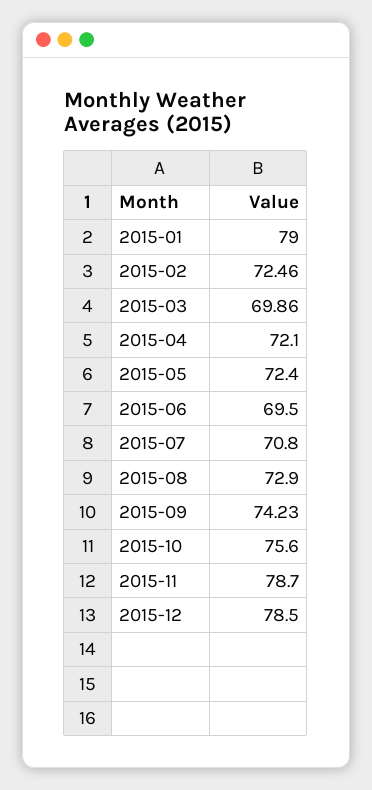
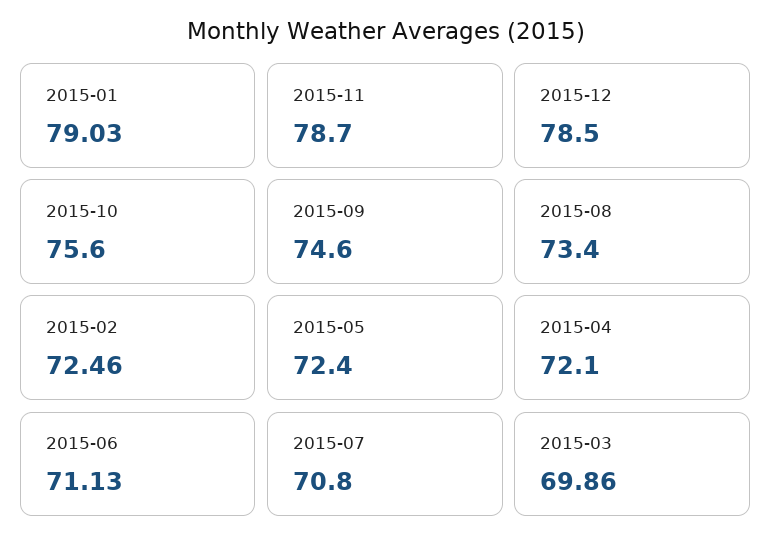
  {
-   "2015-01": 79,
+   "2015-01": 79.03,
    "2015-02": 72.46,
    "2015-03": 69.86,
    "2015-04": 72.1,
    "2015-05": 72.4,
-   "2015-06": 69.5,
+   "2015-06": 71.13,
    "2015-07": 70.8,
-   "2015-08": 72.9,
+   "2015-08": 73.4,
-   "2015-09": 74.23,
+   "2015-09": 74.6,
    "2015-10": 75.6,
    "2015-11": 78.7,
    "2015-12": 78.5
  }

